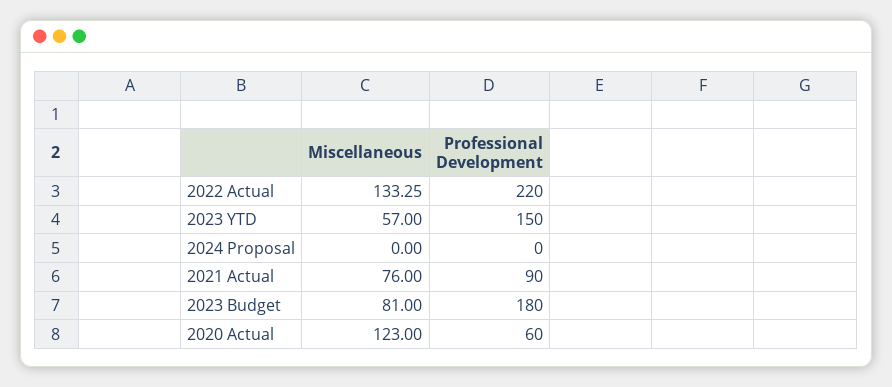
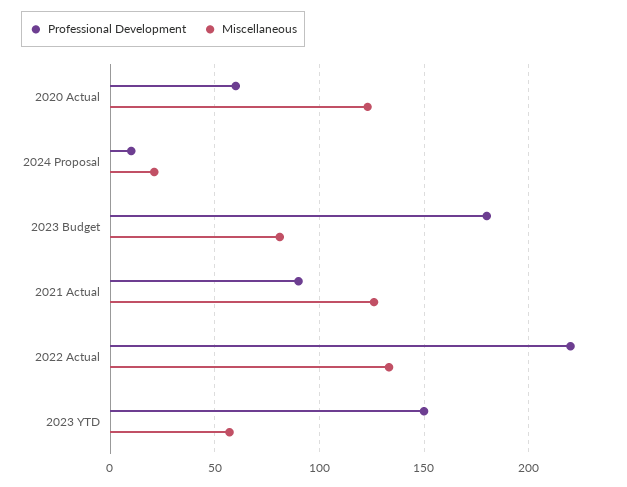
  {
    "Miscellaneous": {
      "2022 Actual": 133.25,
      "2023 YTD": 57,
-     "2024 Proposal": 0,
+     "2024 Proposal": 20,
-     "2021 Actual": 76,
+     "2021 Actual": 125,
      "2023 Budget": 81,
      "2020 Actual": 123
    },
    "Professional Development": {
      "2022 Actual": 220,
      "2023 YTD": 150,
-     "2024 Proposal": 0,
+     "2024 Proposal": 10,
      "2021 Actual": 90,
      "2023 Budget": 180,
      "2020 Actual": 60
    }
  }

